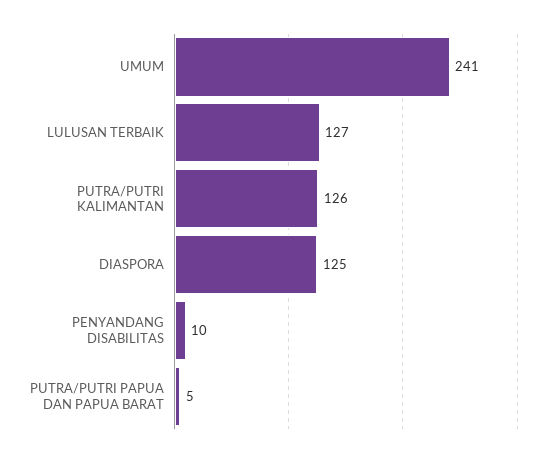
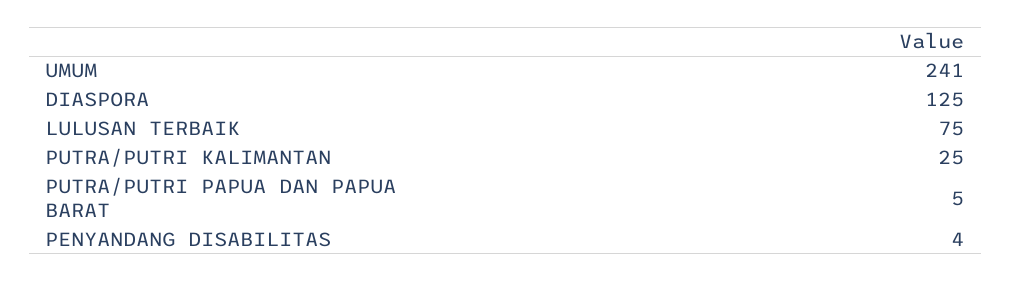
  {
    "UMUM": 241,
-   "LULUSAN TERBAIK": 127,
+   "LULUSAN TERBAIK": 75,
-   "PUTRA/PUTRI KALIMANTAN": 126,
+   "PUTRA/PUTRI KALIMANTAN": 25,
    "DIASPORA": 125,
-   "PENYANDANG DISABILITAS": 10,
+   "PENYANDANG DISABILITAS": 4,
    "PUTRA/PUTRI PAPUA DAN PAPUA BARAT": 5
  }

